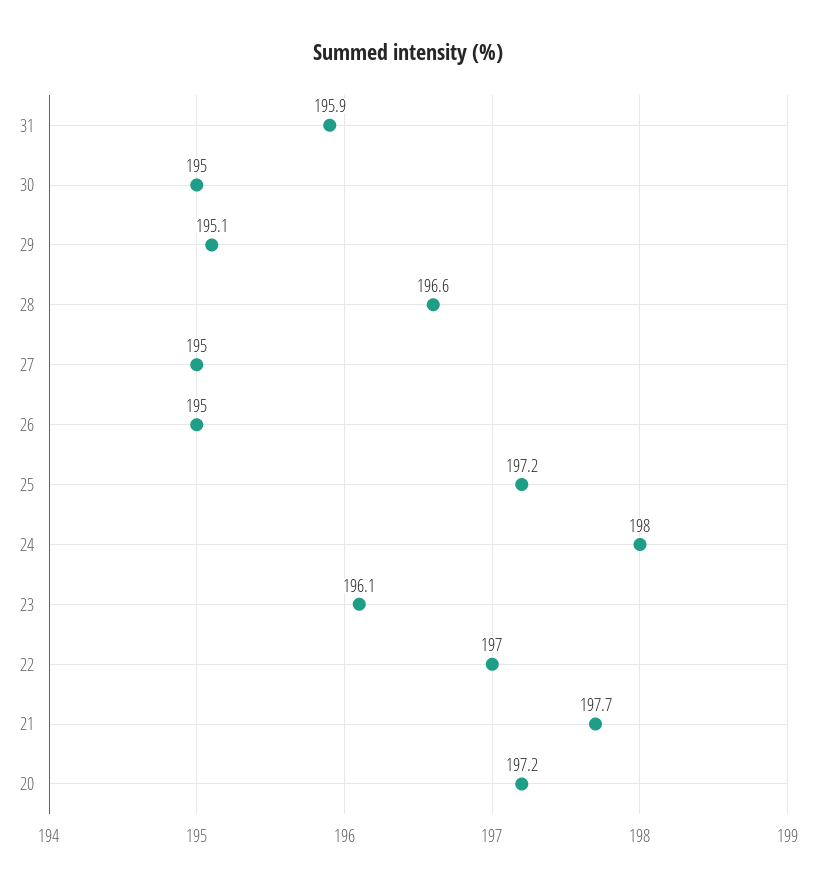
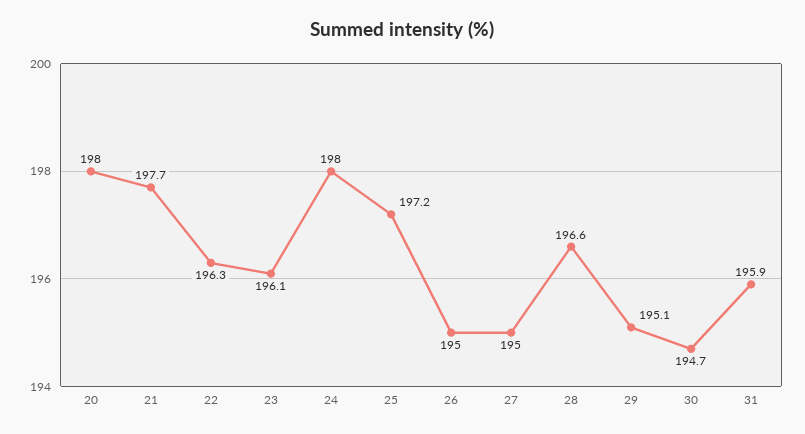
  {
    "31": 195.9,
-   "30": 195,
+   "30": 194.7,
    "29": 195.1,
    "28": 196.6,
    "27": 195,
    "26": 195,
    "25": 197.2,
    "24": 198,
    "23": 196.1,
-   "22": 197,
+   "22": 196.3,
    "21": 197.7,
-   "20": 197.2
+   "20": 198
  }

